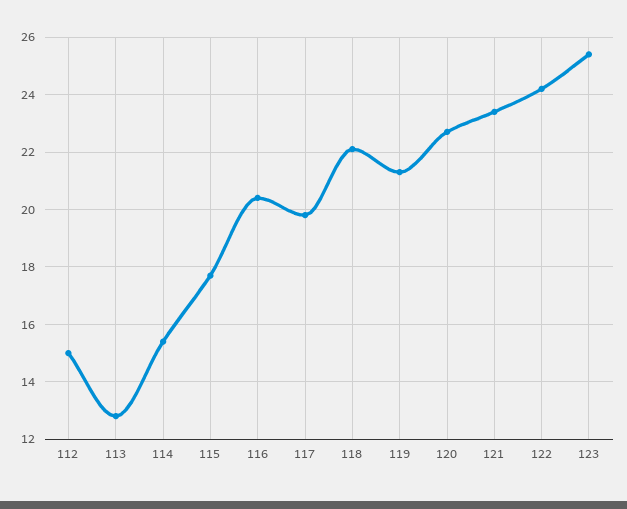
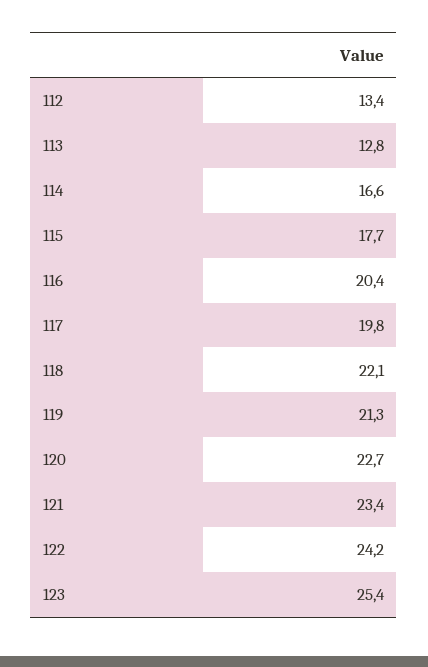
  {
-   "112": 15,
+   "112": 13.4,
    "113": 12.8,
-   "114": 15.5,
+   "114": 16.6,
    "115": 17.7,
    "116": 20.4,
    "117": 19.8,
    "118": 22.1,
    "119": 21.3,
    "120": 22.7,
    "121": 23.4,
    "122": 24.2,
    "123": 25.4
  }

